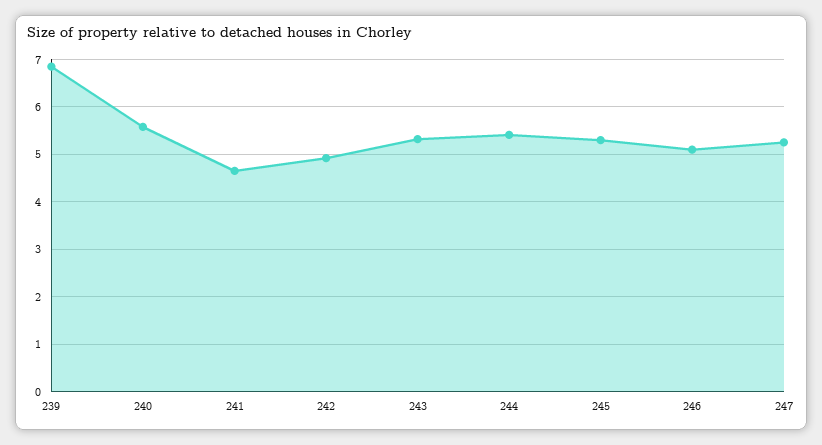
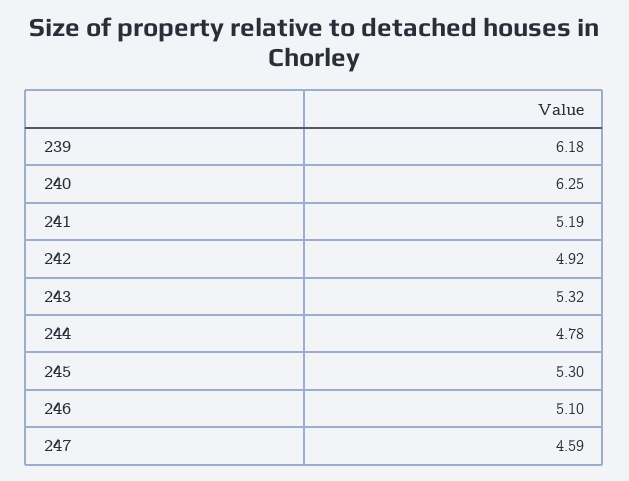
  {
-   "239": 6.8,
+   "239": 6.18,
-   "240": 5.6,
+   "240": 6.25,
-   "241": 4.6,
+   "241": 5.19,
    "242": 4.92,
    "243": 5.32,
-   "244": 5.4,
+   "244": 4.78,
    "245": 5.3,
    "246": 5.1,
-   "247": 5.2
+   "247": 4.59
  }

